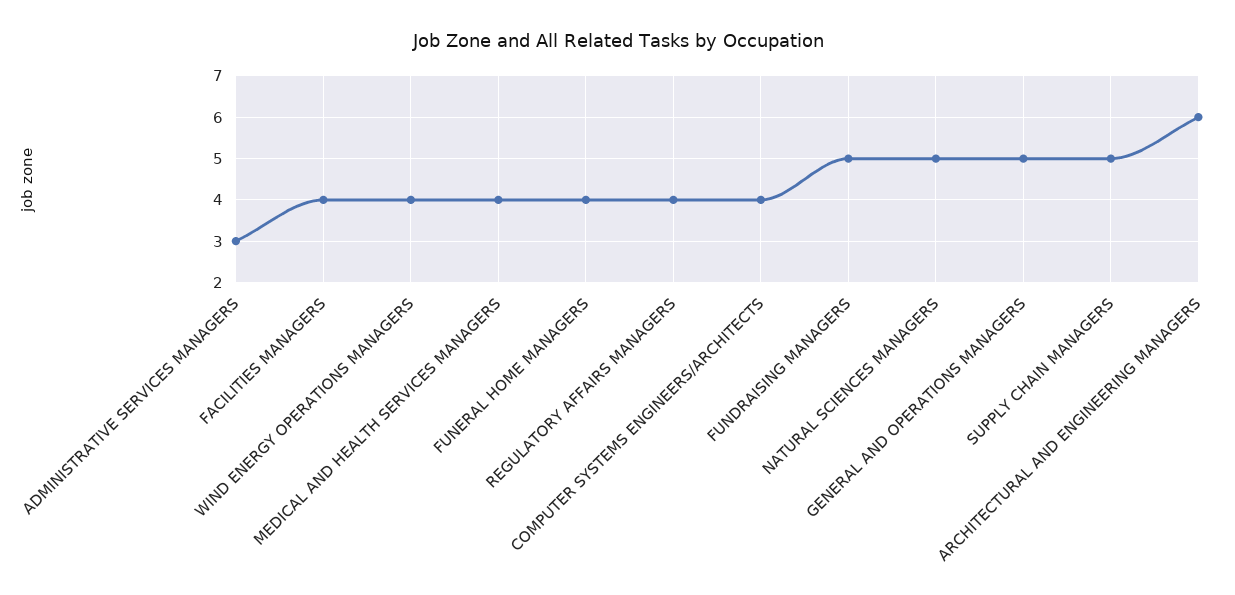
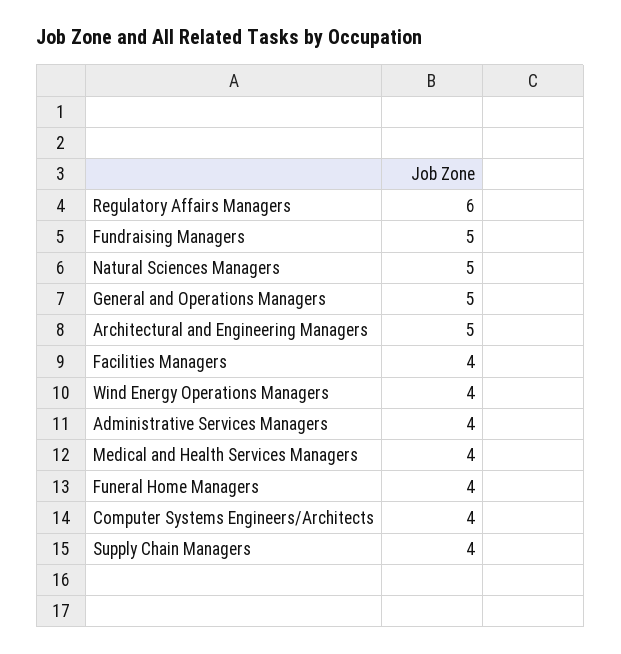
  {
-   "ADMINISTRATIVE SERVICES MANAGERS": 3,
+   "ADMINISTRATIVE SERVICES MANAGERS": 4,
    "FACILITIES MANAGERS": 4,
    "WIND ENERGY OPERATIONS MANAGERS": 4,
    "MEDICAL AND HEALTH SERVICES MANAGERS": 4,
    "FUNERAL HOME MANAGERS": 4,
-   "REGULATORY AFFAIRS MANAGERS": 4,
+   "REGULATORY AFFAIRS MANAGERS": 6,
    "COMPUTER SYSTEMS ENGINEERS/ARCHITECTS": 4,
    "FUNDRAISING MANAGERS": 5,
    "NATURAL SCIENCES MANAGERS": 5,
    "GENERAL AND OPERATIONS MANAGERS": 5,
-   "SUPPLY CHAIN MANAGERS": 5,
+   "SUPPLY CHAIN MANAGERS": 4,
-   "ARCHITECTURAL AND ENGINEERING MANAGERS": 6
+   "ARCHITECTURAL AND ENGINEERING MANAGERS": 5
  }

